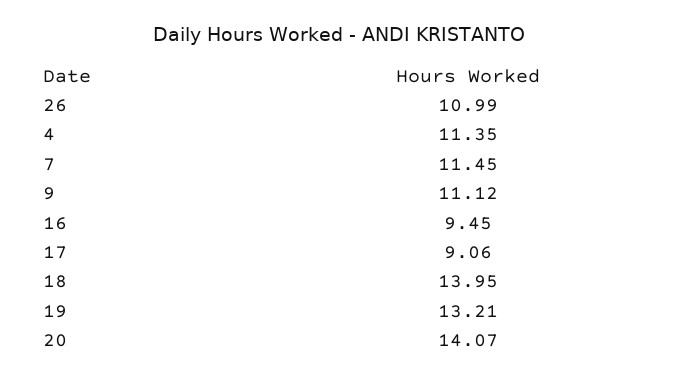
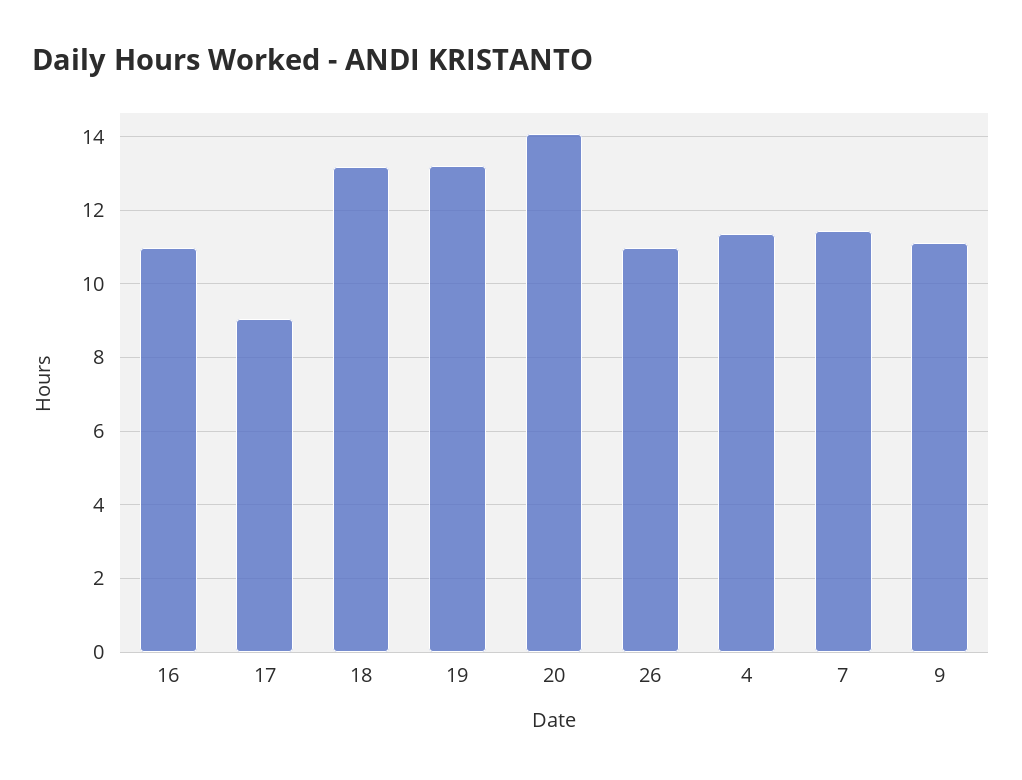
  {
    "26": 10.99,
    "4": 11.35,
    "7": 11.45,
    "9": 11.12,
-   "16": 9.45,
+   "16": 11,
    "17": 9.06,
-   "18": 13.95,
+   "18": 13.2,
    "19": 13.21,
    "20": 14.07
  }

